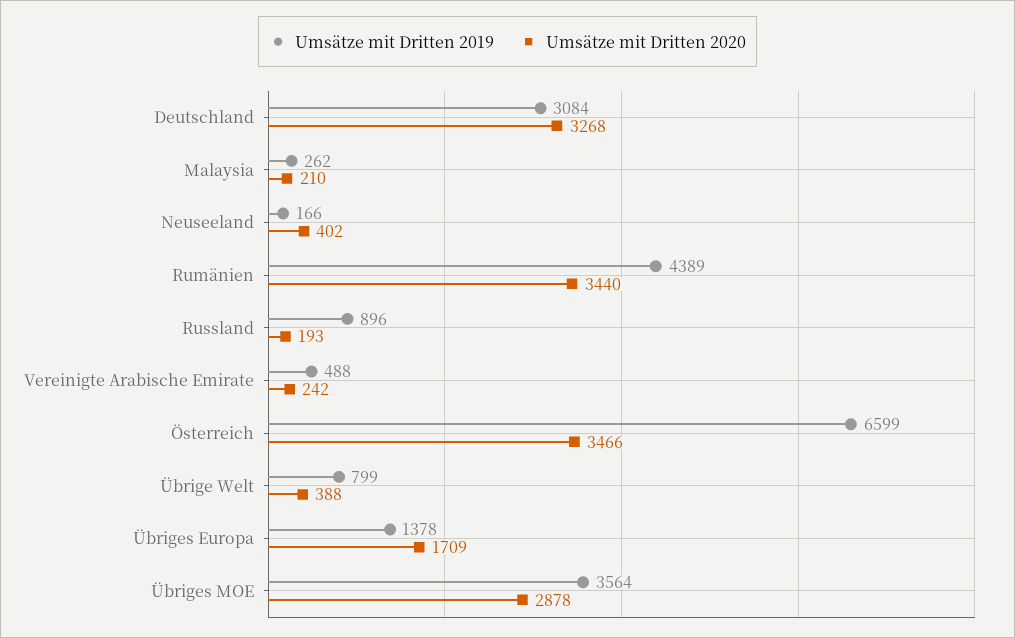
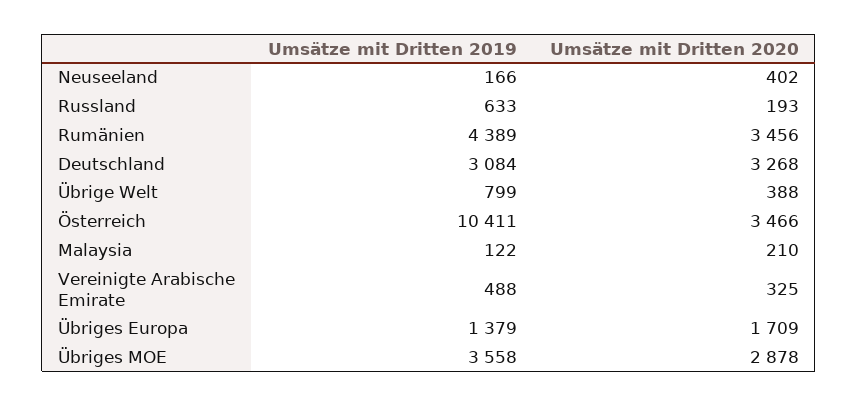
  {
    "Umsätze mit Dritten 2019": {
      "Deutschland": 3084,
-     "Malaysia": 262,
+     "Malaysia": 122,
      "Neuseeland": 166,
      "Rumänien": 4389,
-     "Russland": 896,
+     "Russland": 633,
      "Vereinigte Arabische Emirate": 488,
-     "Österreich": 6599,
+     "Österreich": 10411,
      "Übrige Welt": 799,
-     "Übriges Europa": 1378,
+     "Übriges Europa": 1379,
-     "Übriges MOE": 3564
+     "Übriges MOE": 3558
    },
    "Umsätze mit Dritten 2020": {
      "Deutschland": 3268,
      "Malaysia": 210,
      "Neuseeland": 402,
-     "Rumänien": 3440,
+     "Rumänien": 3456,
      "Russland": 193,
-     "Vereinigte Arabische Emirate": 242,
+     "Vereinigte Arabische Emirate": 325,
      "Österreich": 3466,
      "Übrige Welt": 388,
      "Übriges Europa": 1709,
      "Übriges MOE": 2878
    }
  }

